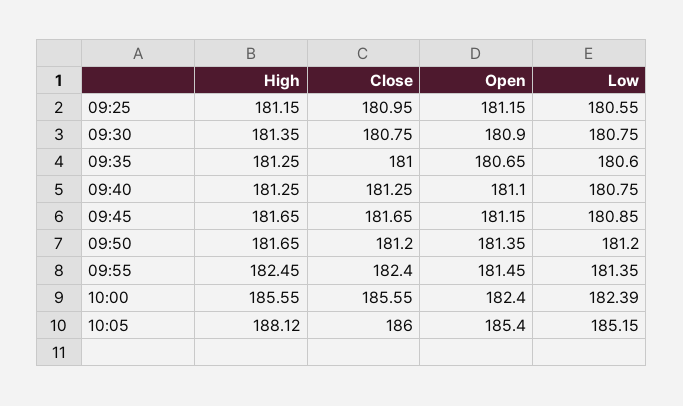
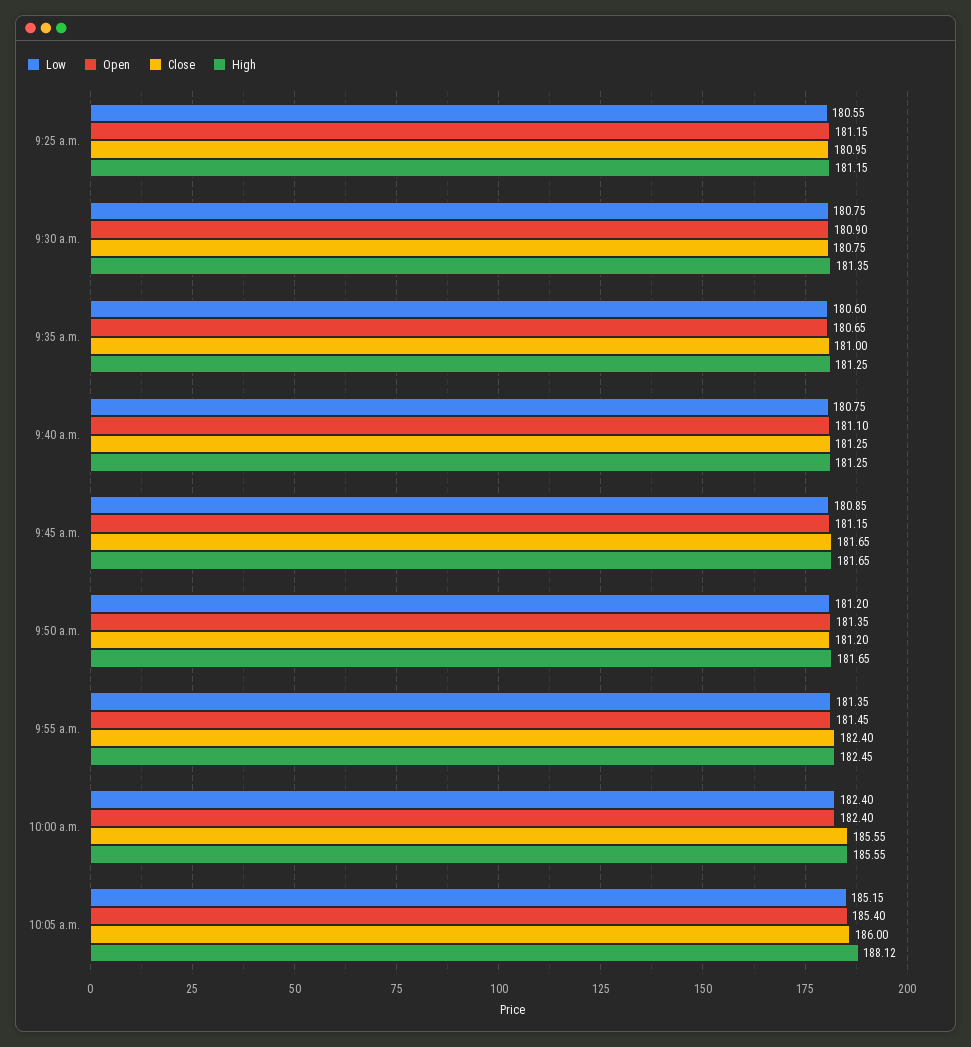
  {
    "High": {
      "09:25": 181.15,
      "09:30": 181.35,
      "09:35": 181.25,
      "09:40": 181.25,
      "09:45": 181.65,
      "09:50": 181.65,
      "09:55": 182.45,
      "10:00": 185.55,
      "10:05": 188.12
    },
    "Close": {
      "09:25": 180.95,
      "09:30": 180.75,
      "09:35": 181,
      "09:40": 181.25,
      "09:45": 181.65,
      "09:50": 181.2,
      "09:55": 182.4,
      "10:00": 185.55,
      "10:05": 186
    },
    "Open": {
      "09:25": 181.15,
      "09:30": 180.9,
      "09:35": 180.65,
      "09:40": 181.1,
      "09:45": 181.15,
      "09:50": 181.35,
      "09:55": 181.45,
      "10:00": 182.4,
      "10:05": 185.4
    },
    "Low": {
      "09:25": 180.55,
      "09:30": 180.75,
      "09:35": 180.6,
      "09:40": 180.75,
      "09:45": 180.85,
      "09:50": 181.2,
      "09:55": 181.35,
-     "10:00": 182.39,
+     "10:00": 182.4,
      "10:05": 185.15
    }
  }

